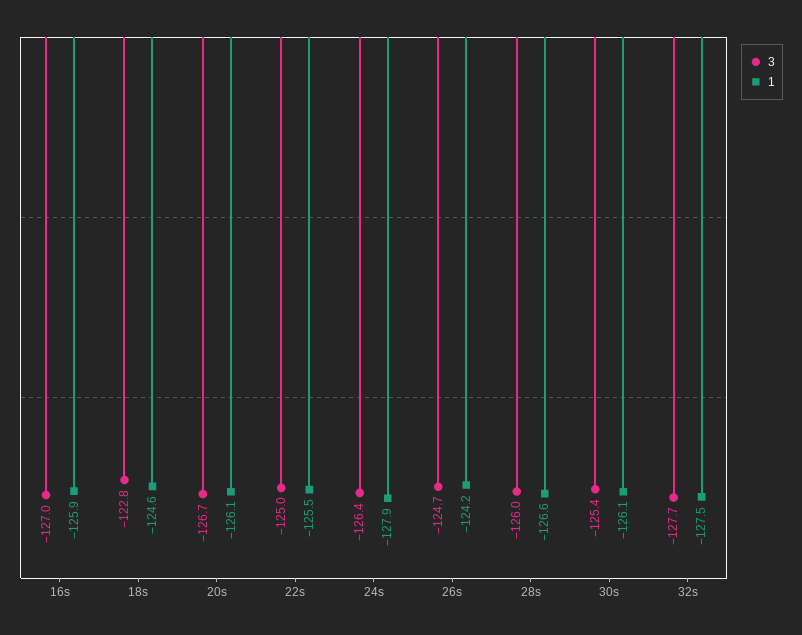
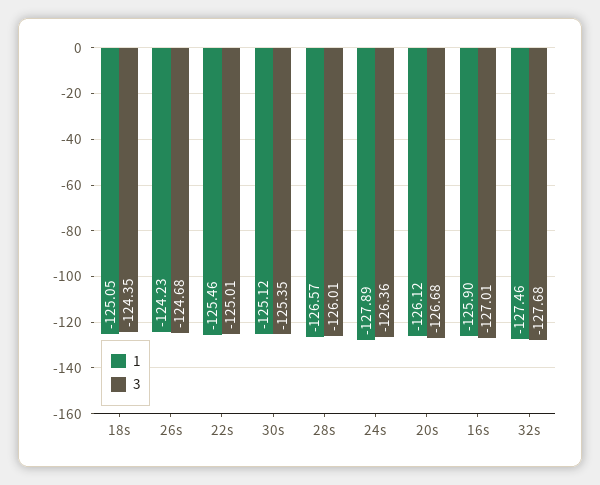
  {
    "3": {
      "16s": -127.01,
-     "18s": -122.8,
+     "18s": -124.35,
      "20s": -126.68,
      "22s": -125.01,
      "24s": -126.36,
      "26s": -124.68,
      "28s": -126.01,
      "30s": -125.35,
      "32s": -127.68
    },
    "1": {
      "16s": -125.9,
-     "18s": -124.6,
+     "18s": -125.05,
      "20s": -126.12,
      "22s": -125.46,
      "24s": -127.89,
      "26s": -124.23,
      "28s": -126.57,
-     "30s": -126.1,
+     "30s": -125.12,
      "32s": -127.46
    }
  }

